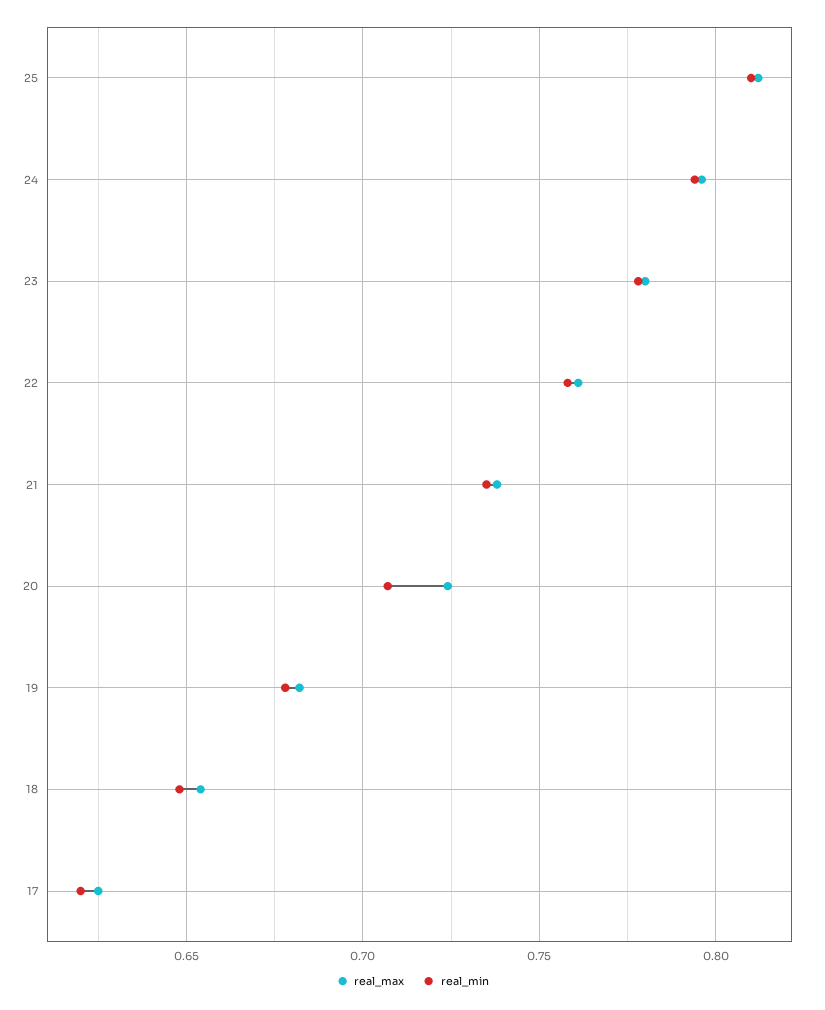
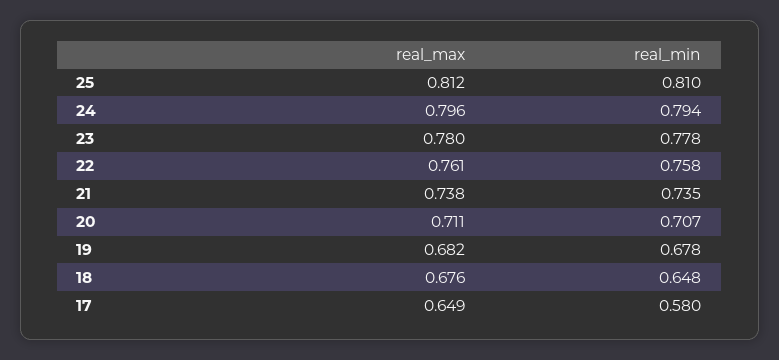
  {
    "real_max": {
      "25": 0.812,
      "24": 0.796,
      "23": 0.78,
      "22": 0.761,
      "21": 0.738,
-     "20": 0.725,
+     "20": 0.711,
      "19": 0.682,
-     "18": 0.655,
+     "18": 0.676,
-     "17": 0.625
+     "17": 0.649
    },
    "real_min": {
      "25": 0.81,
      "24": 0.794,
      "23": 0.778,
      "22": 0.758,
      "21": 0.735,
      "20": 0.707,
      "19": 0.678,
      "18": 0.648,
-     "17": 0.62
+     "17": 0.58
    }
  }

